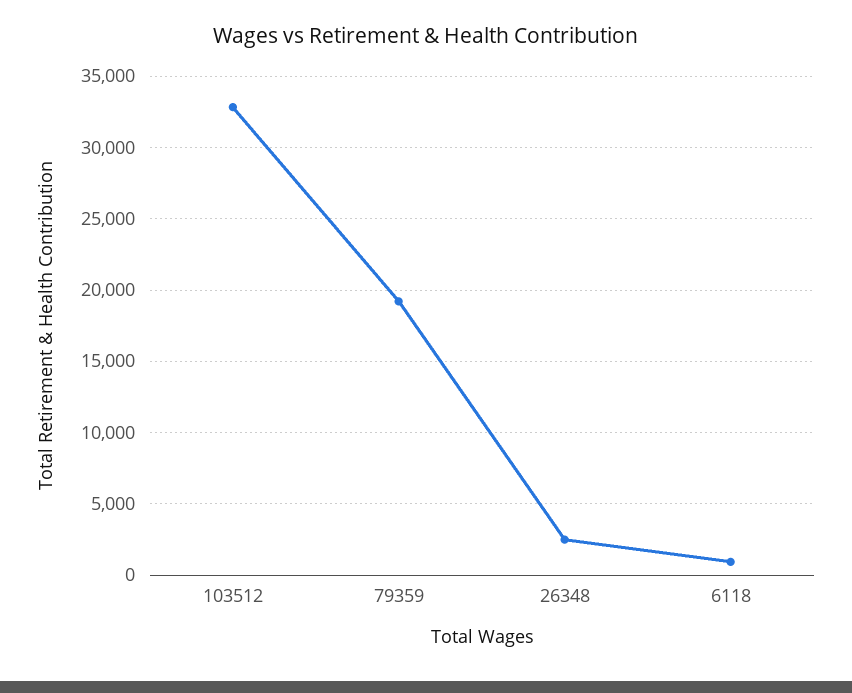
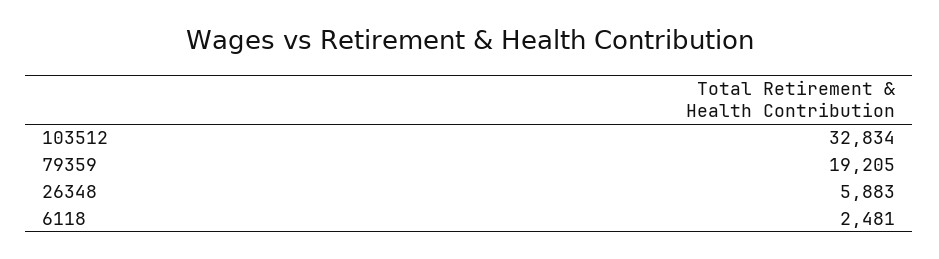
  {
    "103512": 32834,
    "79359": 19205,
-   "26348": 2500,
+   "26348": 5883,
-   "6118": 1000
+   "6118": 2481
  }

